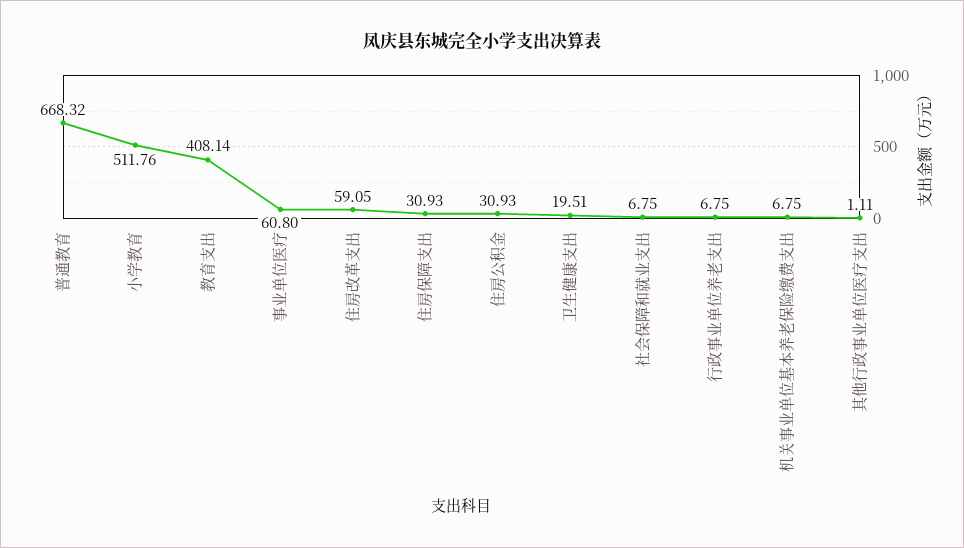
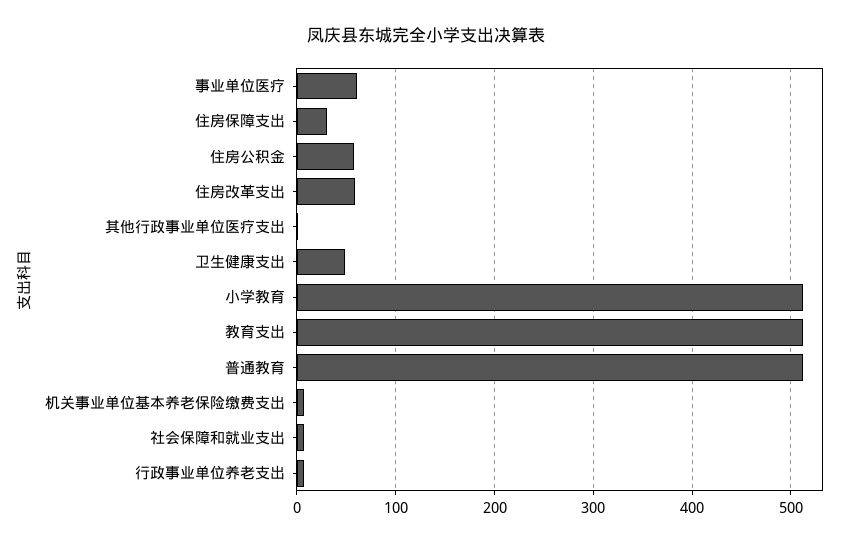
  {
-   "普通教育": 668.32,
+   "普通教育": 510,
    "小学教育": 511.76,
-   "教育支出": 408.14,
+   "教育支出": 510,
    "事业单位医疗": 60.8,
    "住房改革支出": 59.05,
    "住房保障支出": 30.93,
-   "住房公积金": 30.93,
+   "住房公积金": 60,
-   "卫生健康支出": 19.51,
+   "卫生健康支出": 50,
    "社会保障和就业支出": 6.75,
    "行政事业单位养老支出": 6.75,
    "机关事业单位基本养老保险缴费支出": 6.75,
    "其他行政事业单位医疗支出": 1.11
  }

